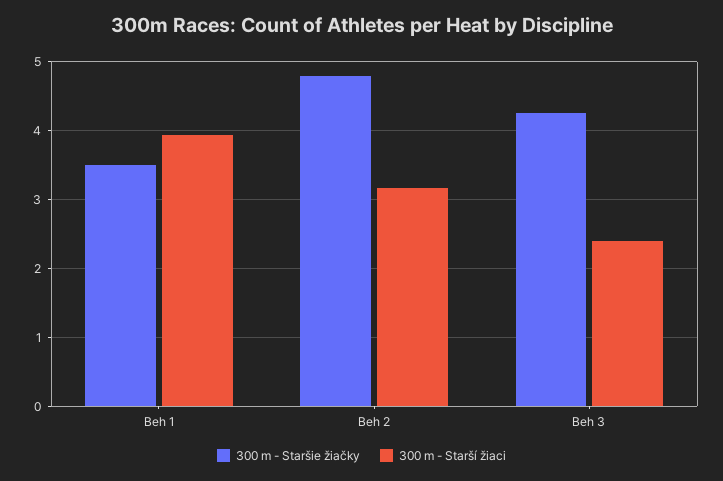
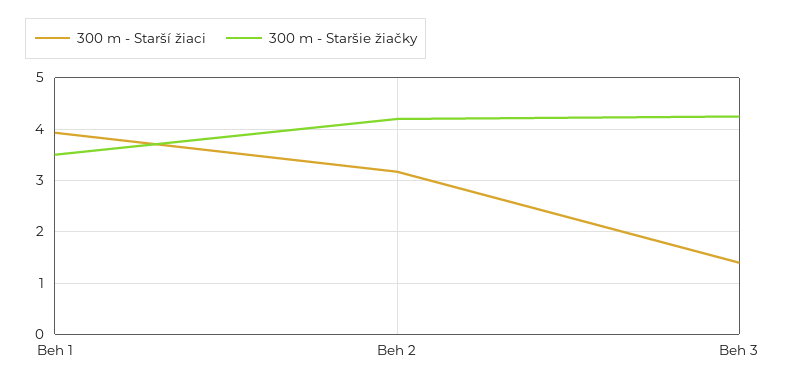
  {
    "300 m - Staršie žiačky": {
      "Beh 1": 3.5,
-     "Beh 2": 4.8,
+     "Beh 2": 4.2,
      "Beh 3": 4.3
    },
    "300 m - Starší žiaci": {
      "Beh 1": 3.9,
      "Beh 2": 3.2,
-     "Beh 3": 2.4
+     "Beh 3": 1.4
    }
  }

